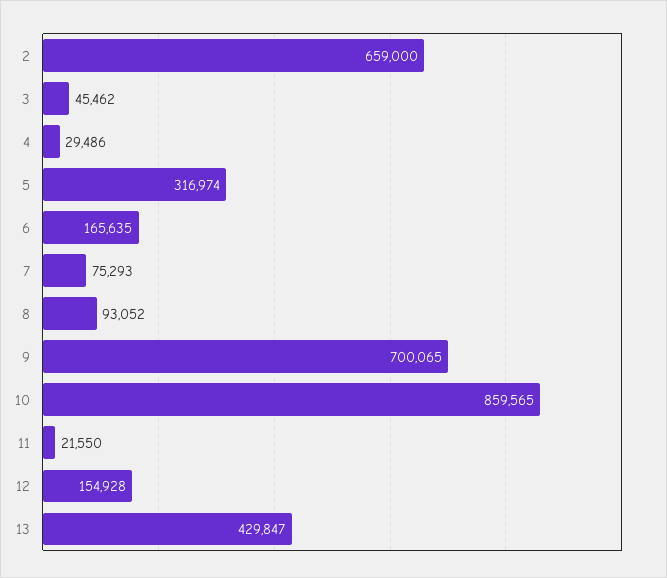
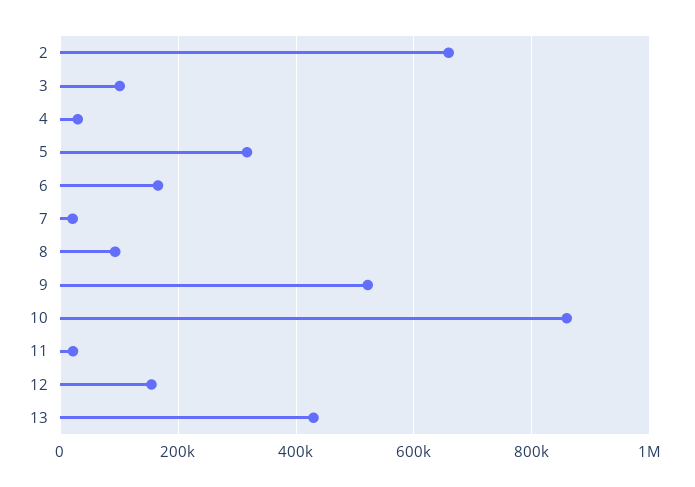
  {
    "2": 659000,
-   "3": 45462,
+   "3": 100000,
    "4": 29486,
    "5": 316974,
    "6": 165635,
-   "7": 75293,
+   "7": 20000,
    "8": 93052,
-   "9": 700065,
+   "9": 520000,
    "10": 859565,
    "11": 21550,
    "12": 154928,
    "13": 429847
  }

